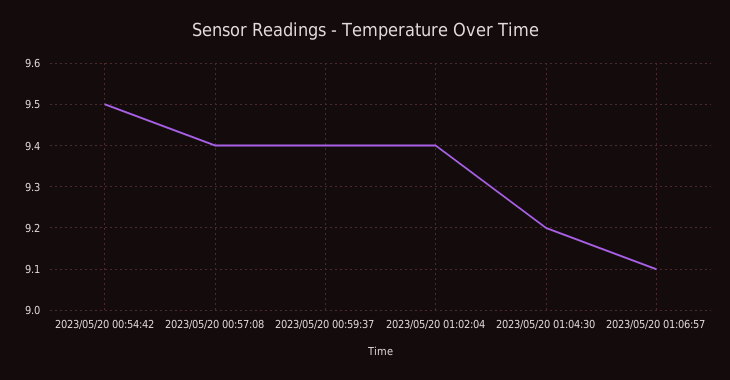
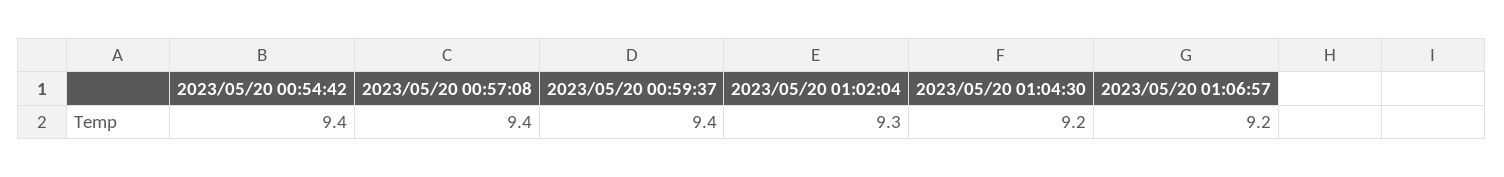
  {
-   "2023/05/20 00:54:42": 9.5,
+   "2023/05/20 00:54:42": 9.4,
    "2023/05/20 00:57:08": 9.4,
    "2023/05/20 00:59:37": 9.4,
-   "2023/05/20 01:02:04": 9.4,
+   "2023/05/20 01:02:04": 9.3,
    "2023/05/20 01:04:30": 9.2,
-   "2023/05/20 01:06:57": 9.1
+   "2023/05/20 01:06:57": 9.2
  }

